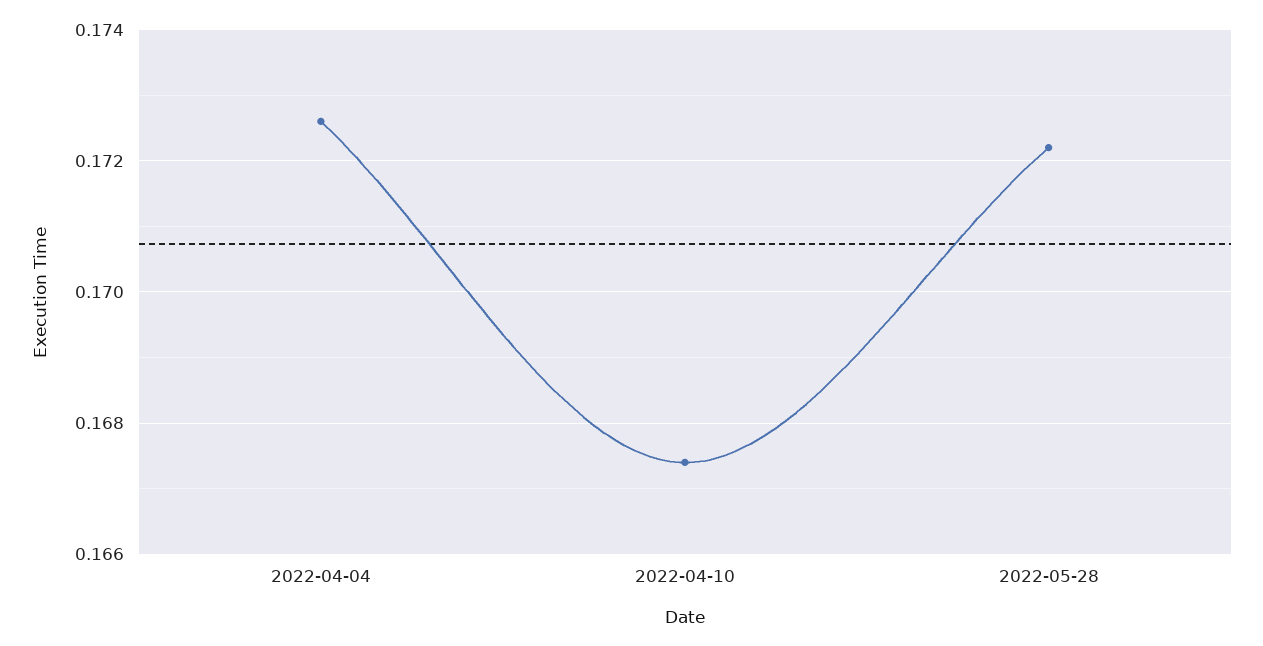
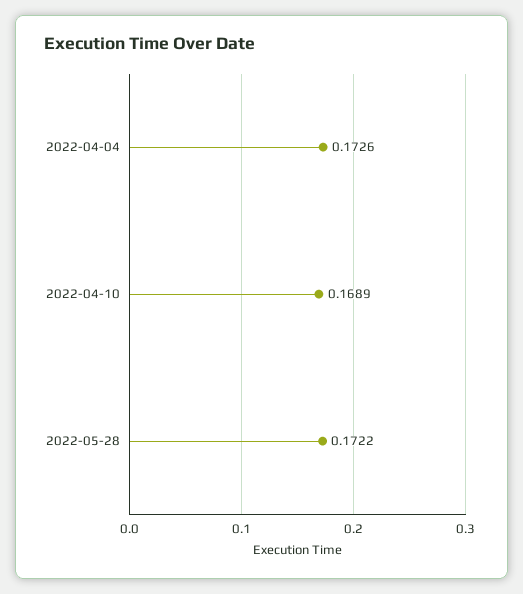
  {
    "2022-04-04": 0.1726,
-   "2022-04-10": 0.1675,
+   "2022-04-10": 0.1689,
    "2022-05-28": 0.1722
  }

